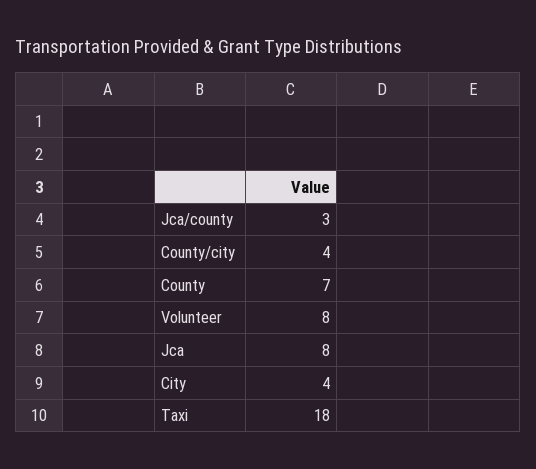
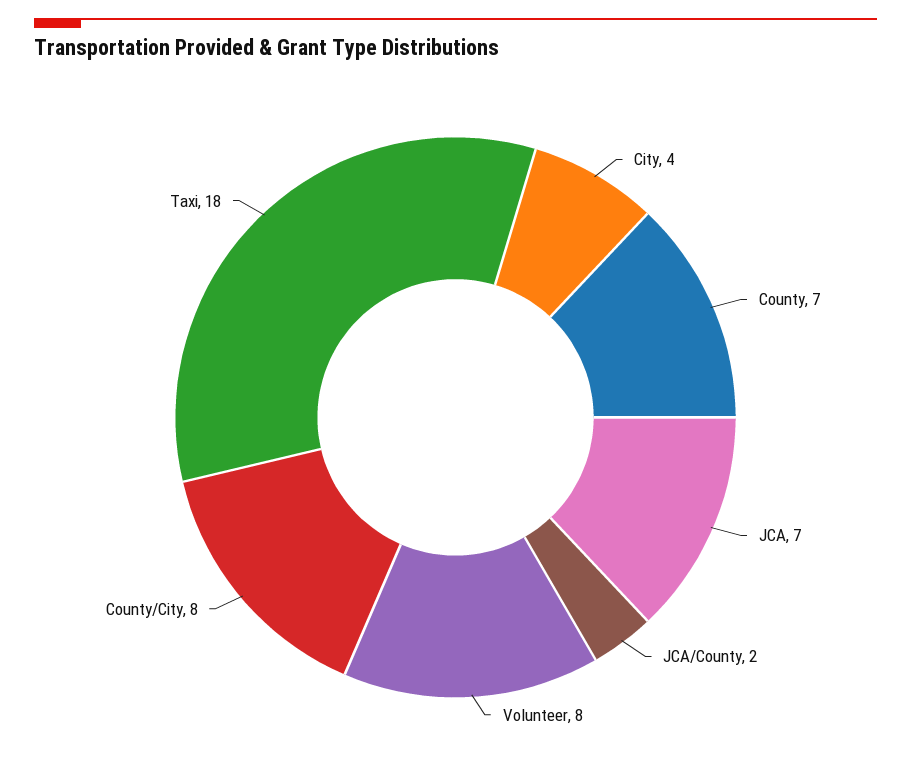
  {
-   "Jca/county": 3,
+   "Jca/county": 2,
-   "County/city": 4,
+   "County/city": 8,
    "County": 7,
    "Volunteer": 8,
-   "Jca": 8,
+   "Jca": 7,
    "City": 4,
    "Taxi": 18
  }

